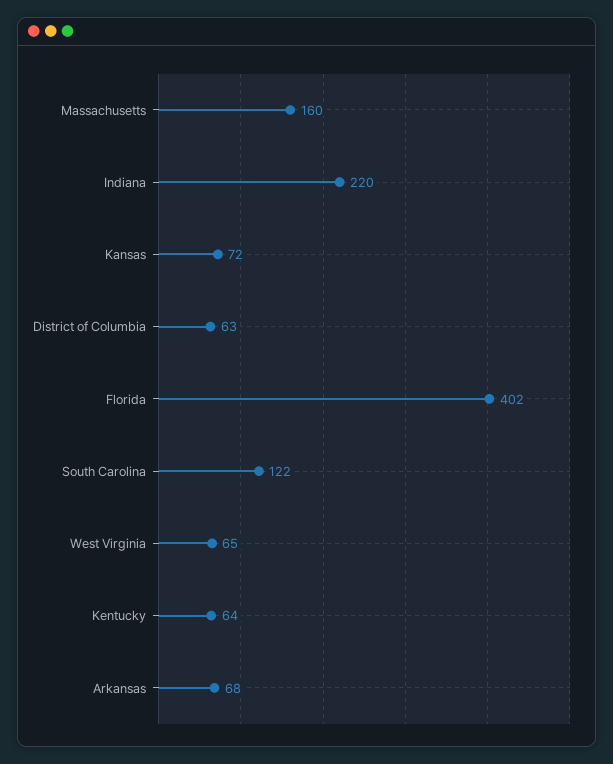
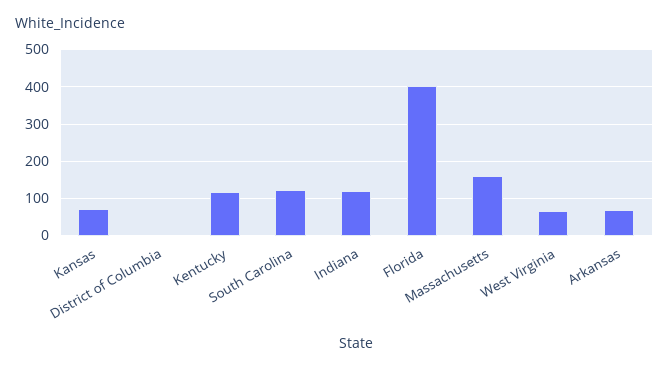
  {
    "Massachusetts": 160,
-   "Indiana": 220,
+   "Indiana": 120,
    "Kansas": 72,
-   "District of Columbia": 63,
+   "District of Columbia": 0,
    "Florida": 402,
    "South Carolina": 122,
    "West Virginia": 65,
-   "Kentucky": 64,
+   "Kentucky": 120,
    "Arkansas": 68
  }

